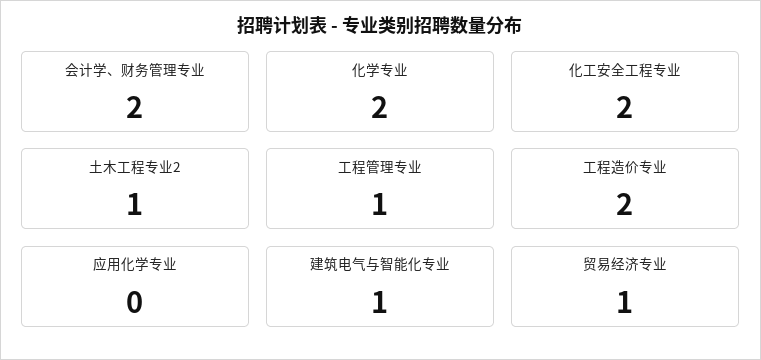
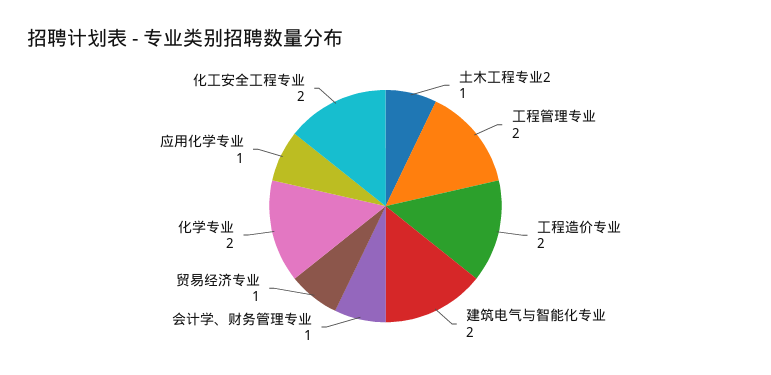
  {
-   "会计学、财务管理专业": 2,
+   "会计学、财务管理专业": 1,
    "化学专业": 2,
    "化工安全工程专业": 2,
    "土木工程专业2": 1,
-   "工程管理专业": 1,
+   "工程管理专业": 2,
    "工程造价专业": 2,
-   "应用化学专业": 0,
+   "应用化学专业": 1,
-   "建筑电气与智能化专业": 1,
+   "建筑电气与智能化专业": 2,
    "贸易经济专业": 1
  }

